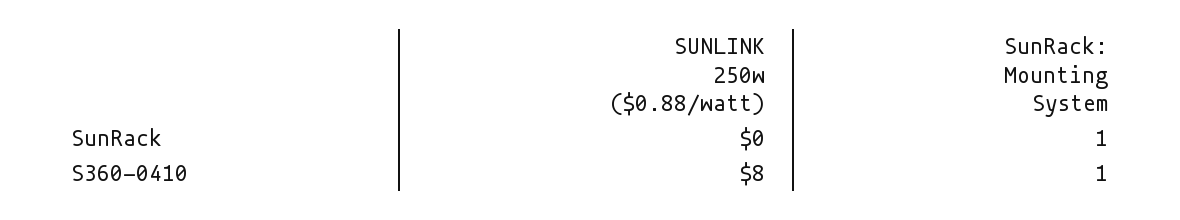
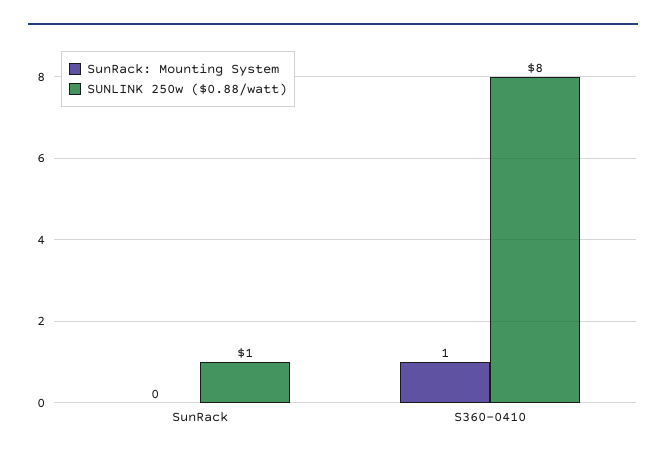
  {
    "SUNLINK 250w ($0.88/watt)": {
-     "SunRack": 0,
+     "SunRack": 1,
      "S360-0410": 8
    },
    "SunRack: Mounting System": {
-     "SunRack": 1,
+     "SunRack": 0,
      "S360-0410": 1
    }
  }

